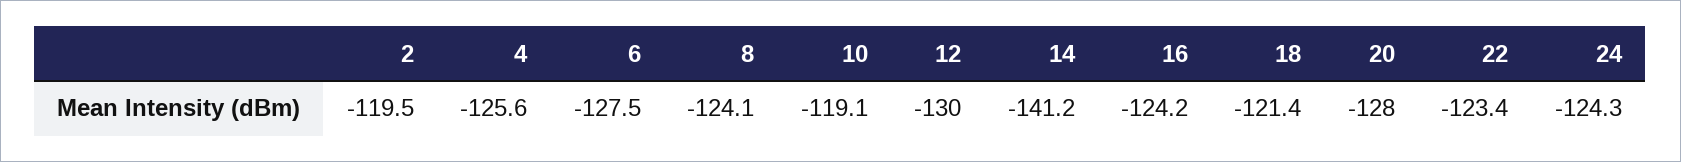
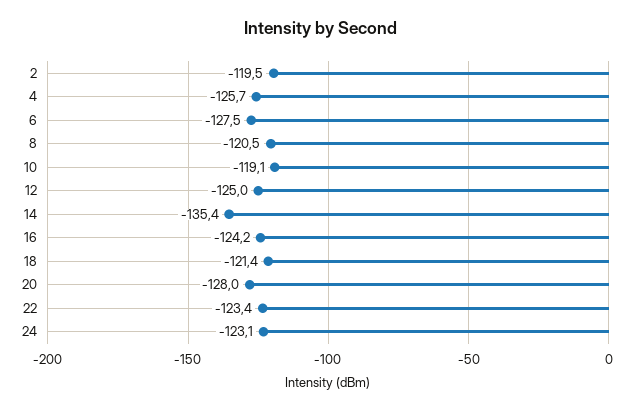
  {
    "2": -119.5,
-   "4": -125.6,
+   "4": -125.7,
    "6": -127.5,
-   "8": -124.1,
+   "8": -120.5,
    "10": -119.1,
-   "12": -130,
+   "12": -125,
-   "14": -141.2,
+   "14": -135.4,
    "16": -124.2,
    "18": -121.4,
    "20": -128,
    "22": -123.4,
-   "24": -124.3
+   "24": -123.1
  }

